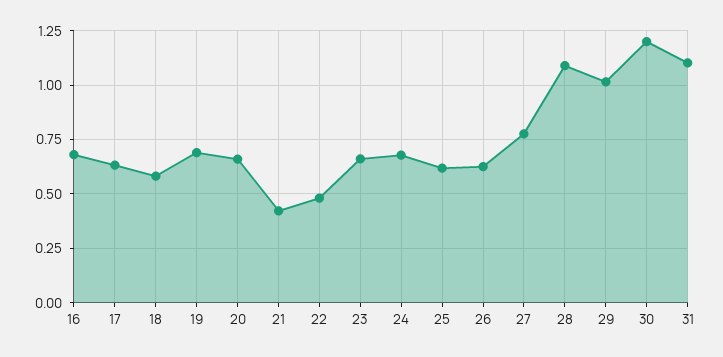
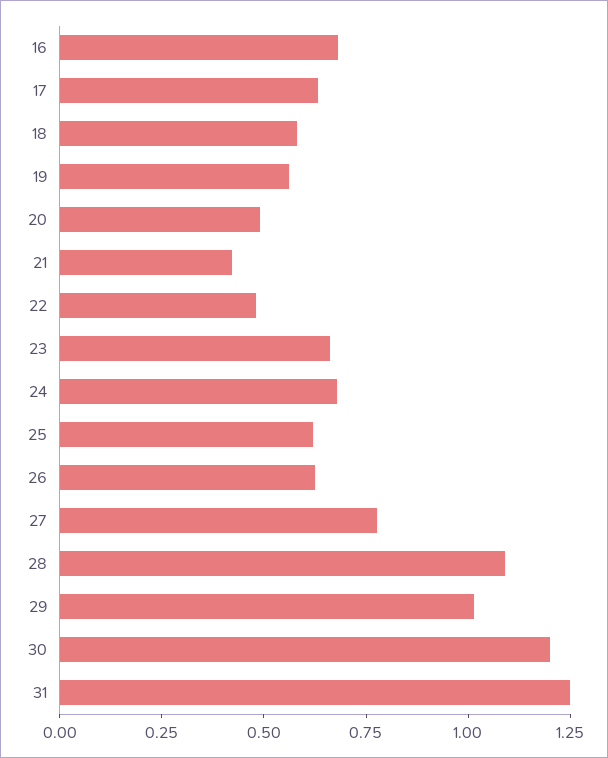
  {
    "16": 0.7,
    "17": 0.65,
    "18": 0.6,
-   "19": 0.7,
+   "19": 0.55,
-   "20": 0.65,
+   "20": 0.5,
    "21": 0.4,
    "22": 0.5,
    "23": 0.65,
    "24": 0.7,
    "25": 0.6,
    "26": 0.65,
    "27": 0.8,
    "28": 1.1,
    "29": 1,
    "30": 1.2,
-   "31": 1.1
+   "31": 1.25
  }

